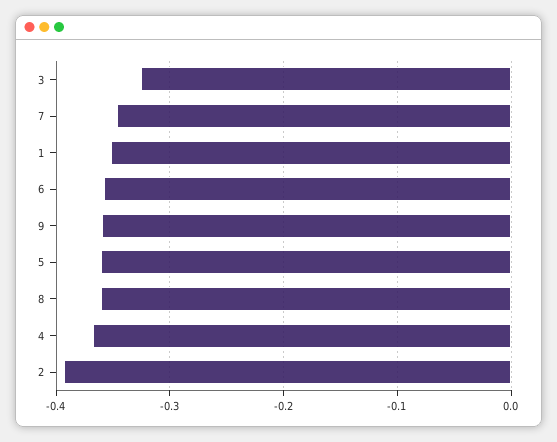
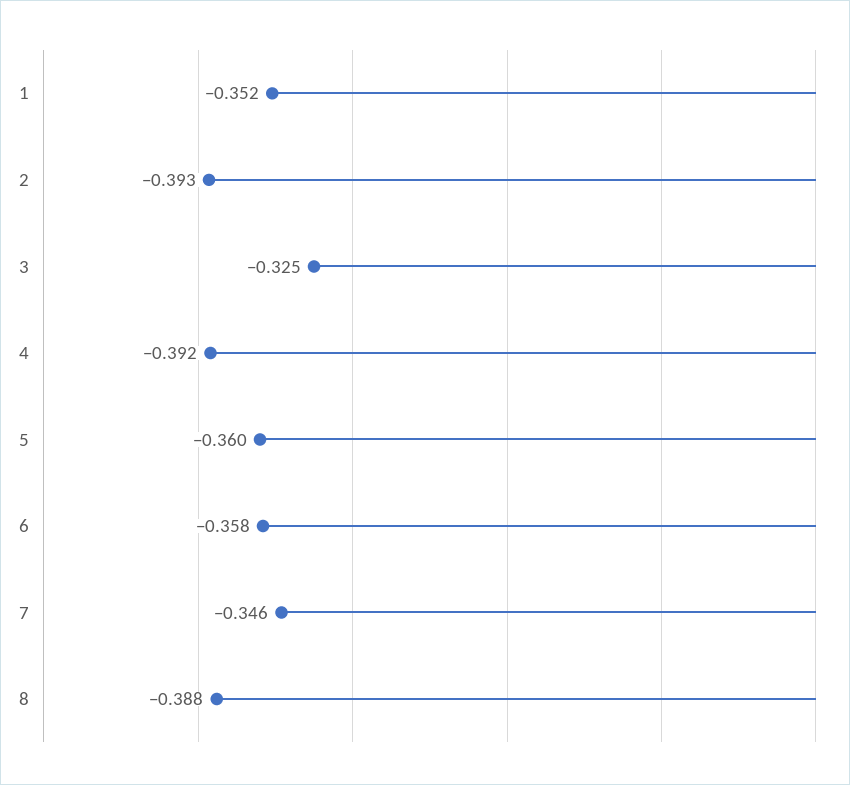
  {
    "3": -0.325,
    "7": -0.346,
    "1": -0.352,
    "6": -0.358,
-   "9": -0.36,
    "5": -0.36,
-   "8": -0.36,
+   "8": -0.388,
-   "4": -0.37,
+   "4": -0.392,
    "2": -0.393
  }

